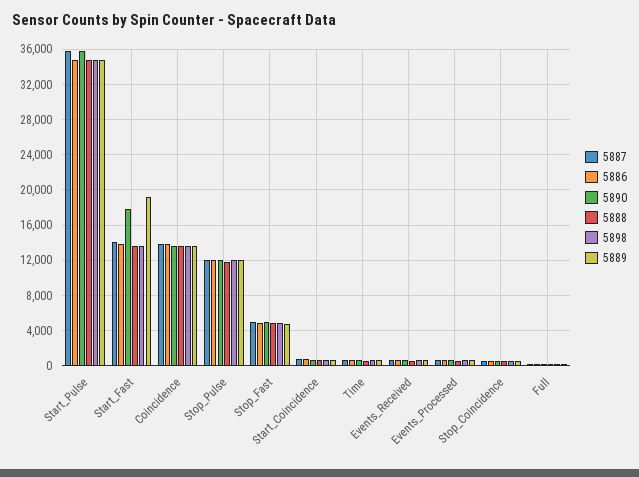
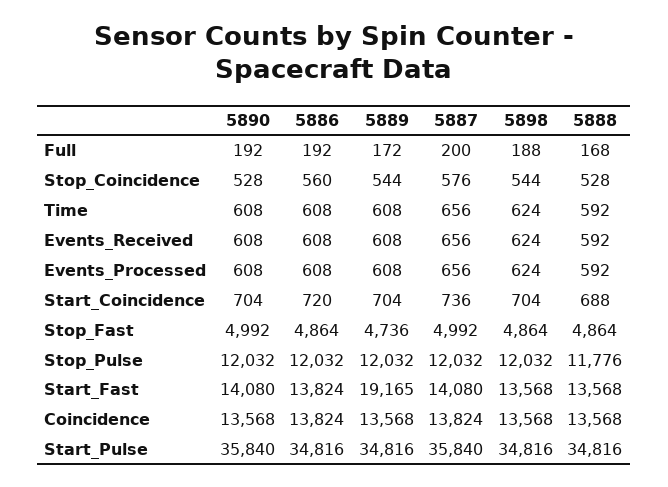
  {
    "5887": {
      "Start_Pulse": 35840,
      "Start_Fast": 14080,
      "Coincidence": 13824,
      "Stop_Pulse": 12032,
      "Stop_Fast": 4992,
      "Start_Coincidence": 736,
      "Time": 656,
      "Events_Received": 656,
      "Events_Processed": 656,
      "Stop_Coincidence": 576,
      "Full": 200
    },
    "5886": {
      "Start_Pulse": 34816,
      "Start_Fast": 13824,
      "Coincidence": 13824,
      "Stop_Pulse": 12032,
      "Stop_Fast": 4864,
      "Start_Coincidence": 720,
      "Time": 608,
      "Events_Received": 608,
      "Events_Processed": 608,
      "Stop_Coincidence": 560,
      "Full": 192
    },
    "5890": {
      "Start_Pulse": 35840,
-     "Start_Fast": 18000,
+     "Start_Fast": 14080,
      "Coincidence": 13568,
      "Stop_Pulse": 12032,
      "Stop_Fast": 4992,
      "Start_Coincidence": 704,
      "Time": 608,
      "Events_Received": 608,
      "Events_Processed": 608,
      "Stop_Coincidence": 528,
      "Full": 192
    },
    "5888": {
      "Start_Pulse": 34816,
      "Start_Fast": 13568,
      "Coincidence": 13568,
      "Stop_Pulse": 11776,
      "Stop_Fast": 4864,
      "Start_Coincidence": 688,
      "Time": 592,
      "Events_Received": 592,
      "Events_Processed": 592,
      "Stop_Coincidence": 528,
      "Full": 168
    },
    "5898": {
      "Start_Pulse": 34816,
      "Start_Fast": 13568,
      "Coincidence": 13568,
      "Stop_Pulse": 12032,
      "Stop_Fast": 4864,
      "Start_Coincidence": 704,
      "Time": 624,
      "Events_Received": 624,
      "Events_Processed": 624,
      "Stop_Coincidence": 544,
      "Full": 188
    },
    "5889": {
      "Start_Pulse": 34816,
      "Start_Fast": 19165,
      "Coincidence": 13568,
      "Stop_Pulse": 12032,
      "Stop_Fast": 4736,
      "Start_Coincidence": 704,
      "Time": 608,
      "Events_Received": 608,
      "Events_Processed": 608,
      "Stop_Coincidence": 544,
      "Full": 172
    }
  }

